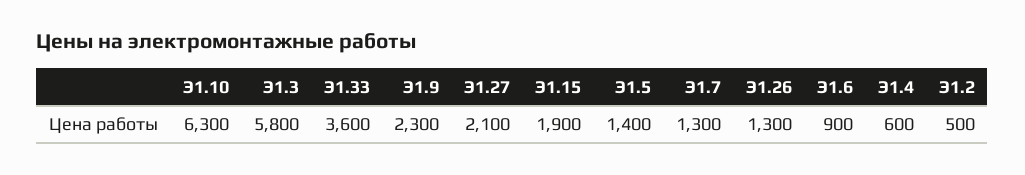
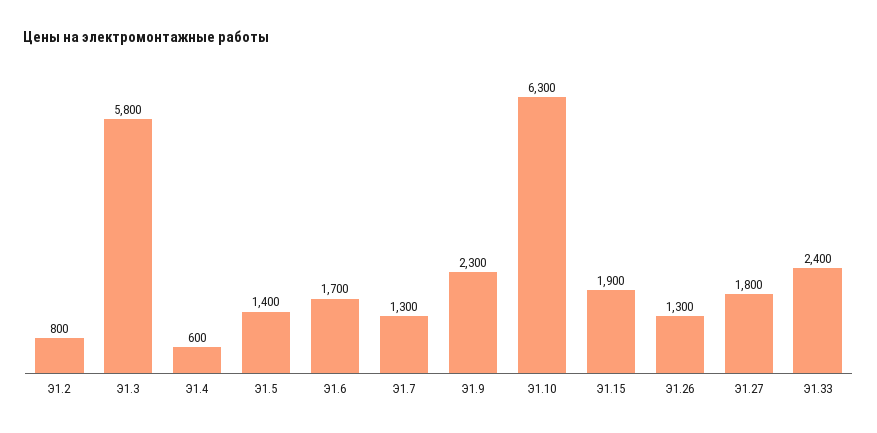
  {
    "Э1.10": 6300,
    "Э1.3": 5800,
-   "Э1.33": 3600,
+   "Э1.33": 2400,
    "Э1.9": 2300,
-   "Э1.27": 2100,
+   "Э1.27": 1800,
    "Э1.15": 1900,
    "Э1.5": 1400,
    "Э1.7": 1300,
    "Э1.26": 1300,
-   "Э1.6": 900,
+   "Э1.6": 1700,
    "Э1.4": 600,
-   "Э1.2": 500
+   "Э1.2": 800
  }

